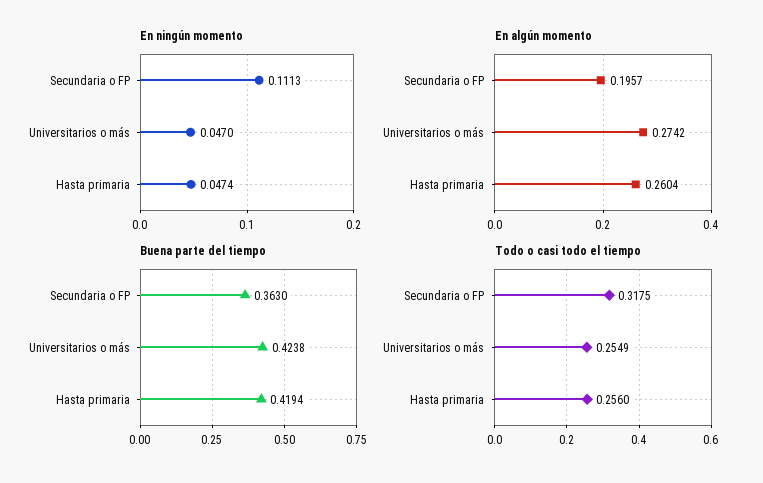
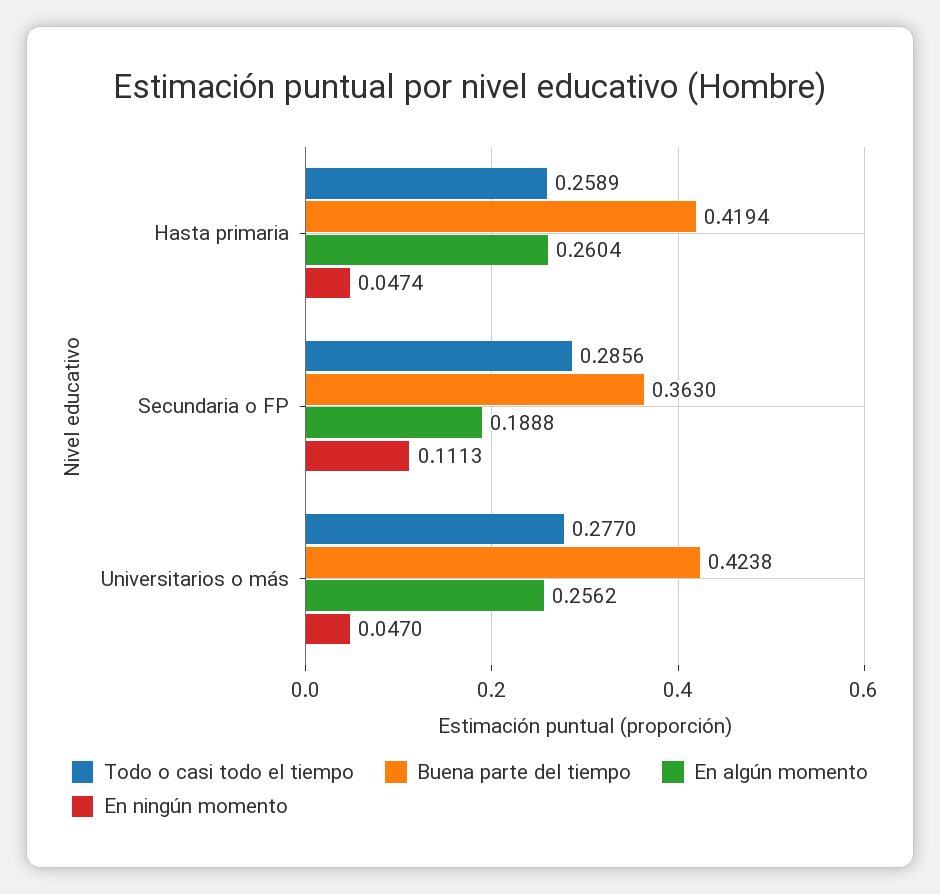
  {
    "En ningún momento": {
      "Secundaria o FP": 0.1113,
      "Universitarios o más": 0.047,
      "Hasta primaria": 0.0474
    },
    "En algún momento": {
-     "Secundaria o FP": 0.1957,
+     "Secundaria o FP": 0.1888,
-     "Universitarios o más": 0.2742,
+     "Universitarios o más": 0.2562,
      "Hasta primaria": 0.2604
    },
    "Buena parte del tiempo": {
      "Secundaria o FP": 0.363,
      "Universitarios o más": 0.4238,
      "Hasta primaria": 0.4194
    },
    "Todo o casi todo el tiempo": {
-     "Secundaria o FP": 0.3175,
+     "Secundaria o FP": 0.2856,
-     "Universitarios o más": 0.2549,
+     "Universitarios o más": 0.277,
-     "Hasta primaria": 0.256
+     "Hasta primaria": 0.2589
    }
  }

